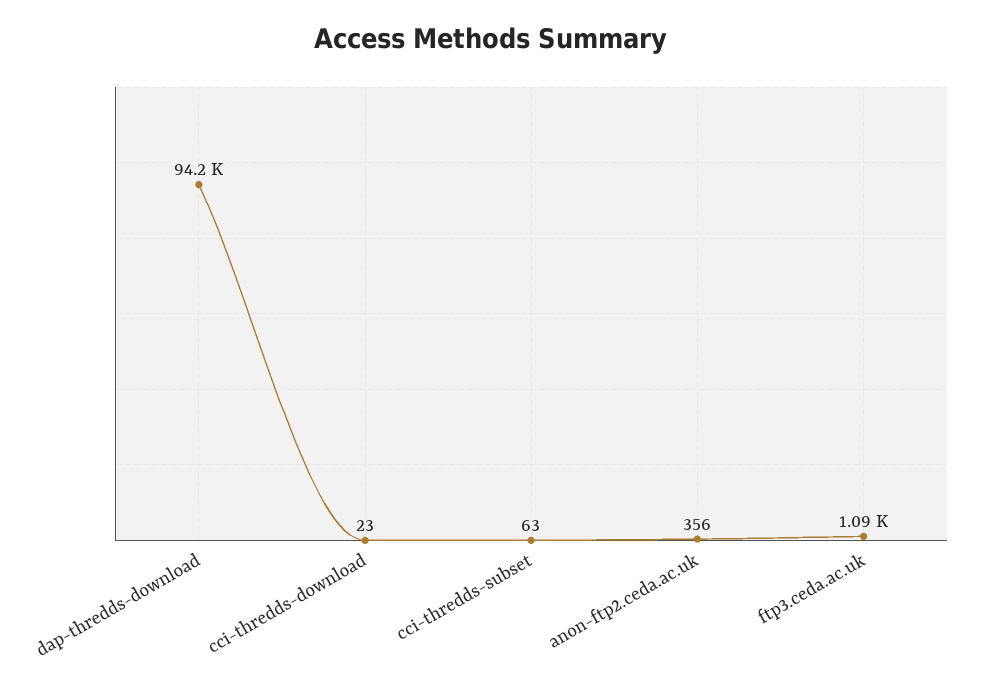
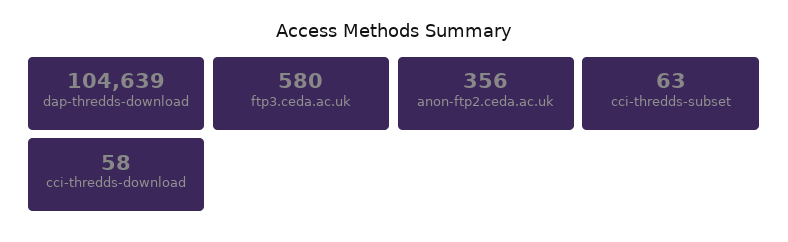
  {
-   "dap-thredds-download": 94200,
+   "dap-thredds-download": 104639,
-   "cci-thredds-download": 23,
+   "cci-thredds-download": 58,
    "cci-thredds-subset": 63,
    "anon-ftp2.ceda.ac.uk": 356,
-   "ftp3.ceda.ac.uk": 1090
+   "ftp3.ceda.ac.uk": 580
  }

